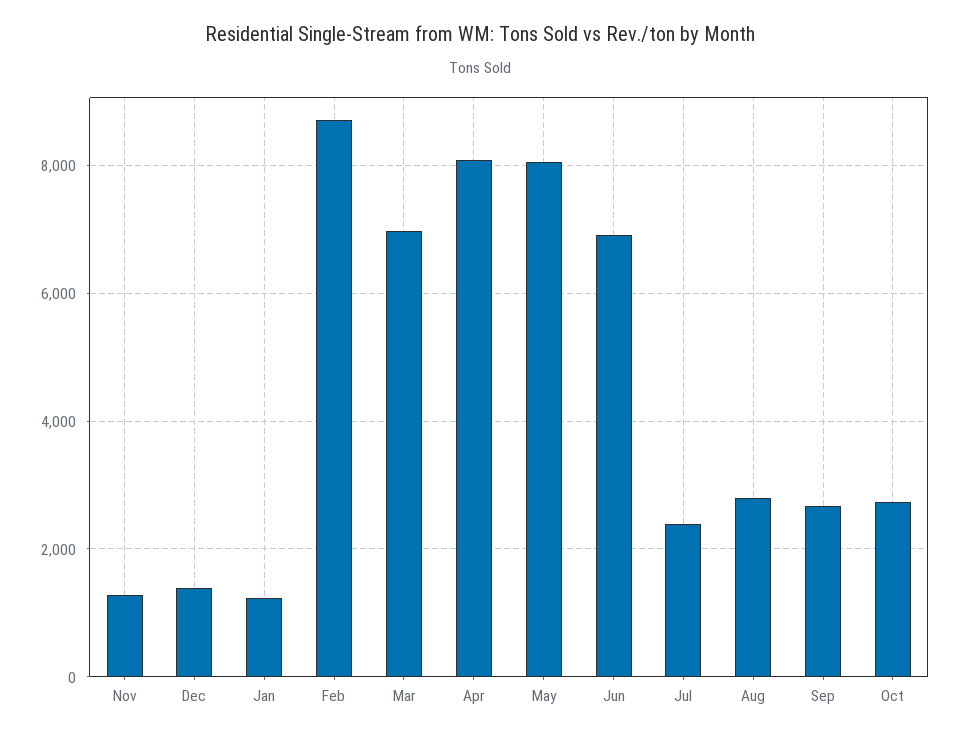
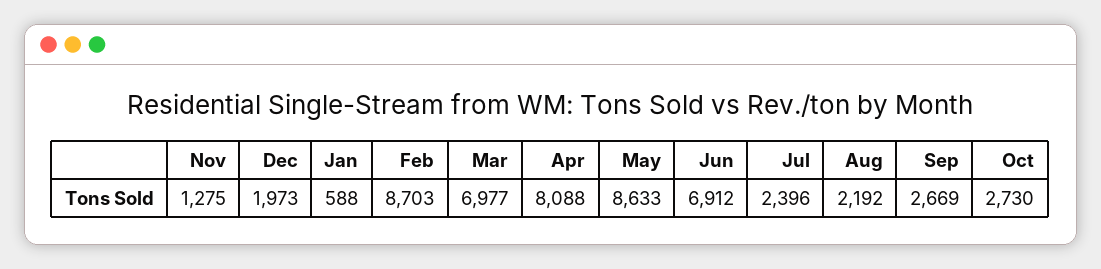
  {
    "Nov": 1275,
-   "Dec": 1400,
+   "Dec": 1973,
-   "Jan": 1200,
+   "Jan": 588,
    "Feb": 8703,
    "Mar": 6977,
    "Apr": 8088,
-   "May": 8000,
+   "May": 8633,
    "Jun": 6912,
    "Jul": 2396,
-   "Aug": 2800,
+   "Aug": 2192,
    "Sep": 2669,
    "Oct": 2730
  }

